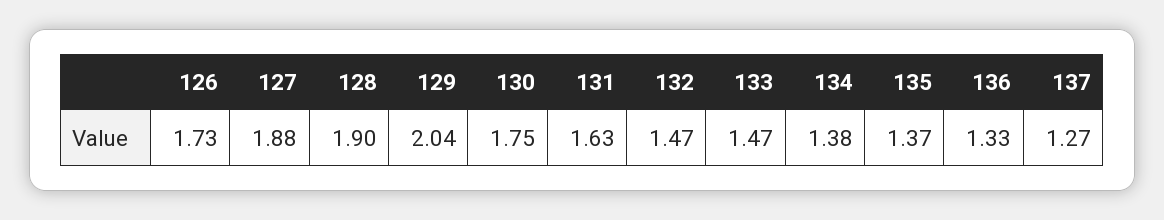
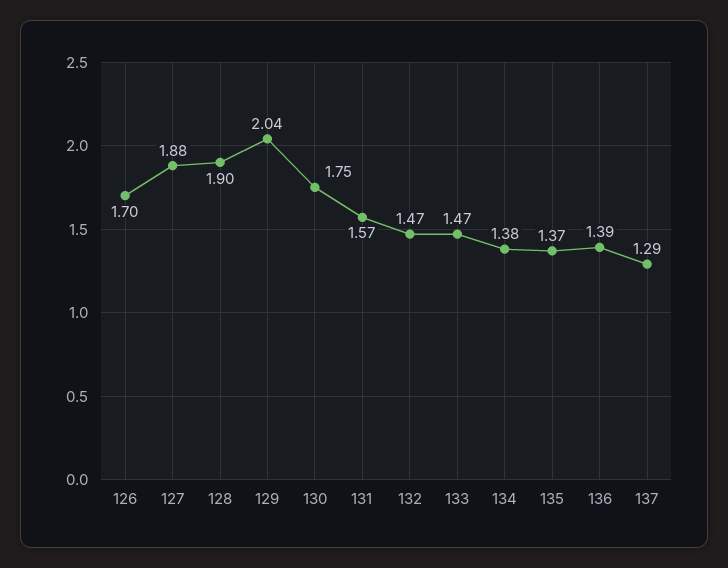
  {
-   "126": 1.73,
+   "126": 1.7,
    "127": 1.88,
    "128": 1.9,
    "129": 2.04,
    "130": 1.75,
-   "131": 1.63,
+   "131": 1.57,
    "132": 1.47,
    "133": 1.47,
    "134": 1.38,
    "135": 1.37,
-   "136": 1.33,
+   "136": 1.39,
-   "137": 1.27
+   "137": 1.29
  }

